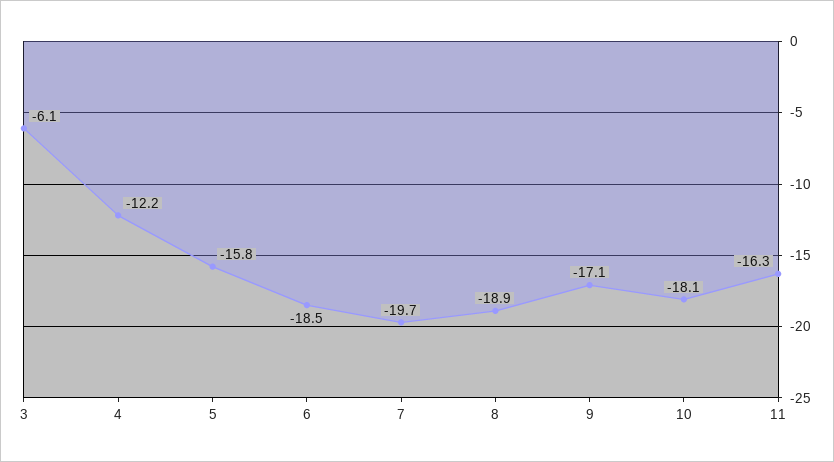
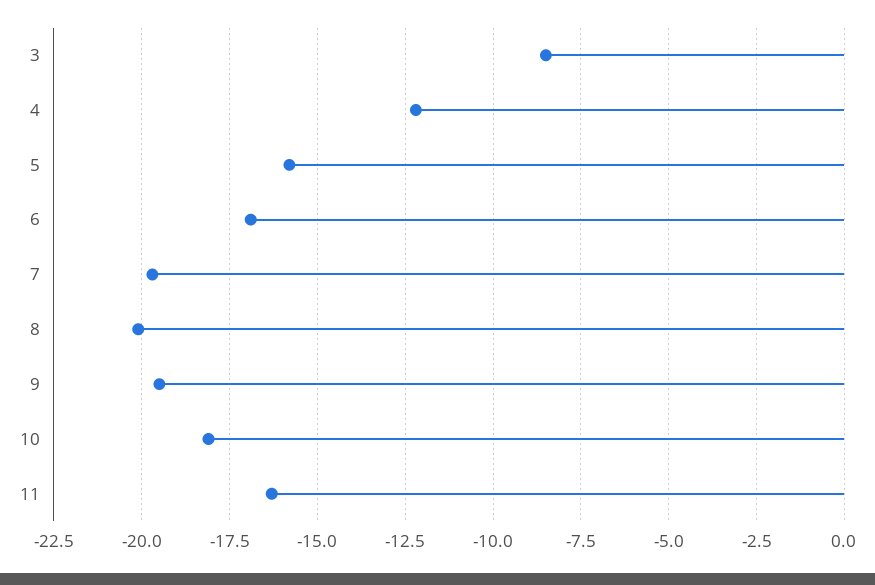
  {
-   "3": -6.1,
+   "3": -8.5,
    "4": -12.2,
    "5": -15.8,
-   "6": -18.5,
+   "6": -17,
    "7": -19.7,
-   "8": -18.9,
+   "8": -20,
-   "9": -17.1,
+   "9": -19.5,
    "10": -18.1,
    "11": -16.3
  }

